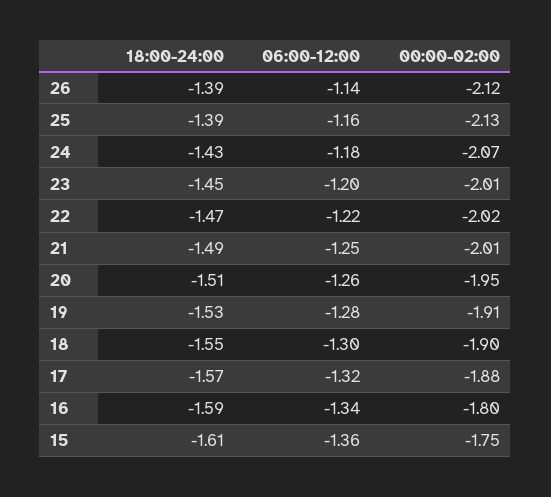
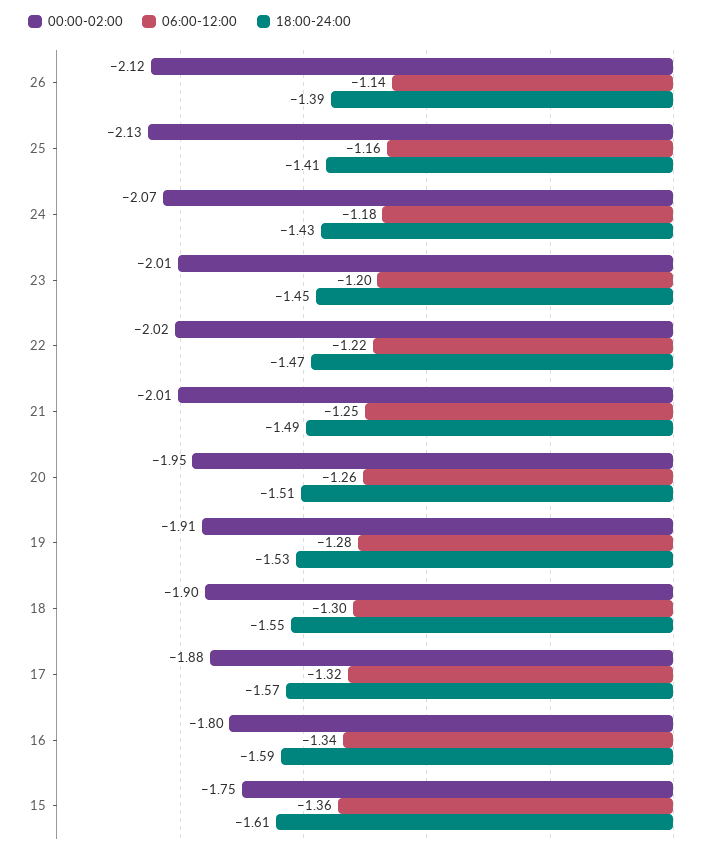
  {
    "18:00-24:00": {
      "26": -1.39,
-     "25": -1.39,
+     "25": -1.41,
      "24": -1.43,
      "23": -1.45,
      "22": -1.47,
      "21": -1.49,
      "20": -1.51,
      "19": -1.53,
      "18": -1.55,
      "17": -1.57,
      "16": -1.59,
      "15": -1.61
    },
    "06:00-12:00": {
      "26": -1.14,
      "25": -1.16,
      "24": -1.18,
      "23": -1.2,
      "22": -1.22,
      "21": -1.25,
      "20": -1.26,
      "19": -1.28,
      "18": -1.3,
      "17": -1.32,
      "16": -1.34,
      "15": -1.36
    },
    "00:00-02:00": {
      "26": -2.12,
      "25": -2.13,
      "24": -2.07,
      "23": -2.01,
      "22": -2.02,
      "21": -2.01,
      "20": -1.95,
      "19": -1.91,
      "18": -1.9,
      "17": -1.88,
      "16": -1.8,
      "15": -1.75
    }
  }

